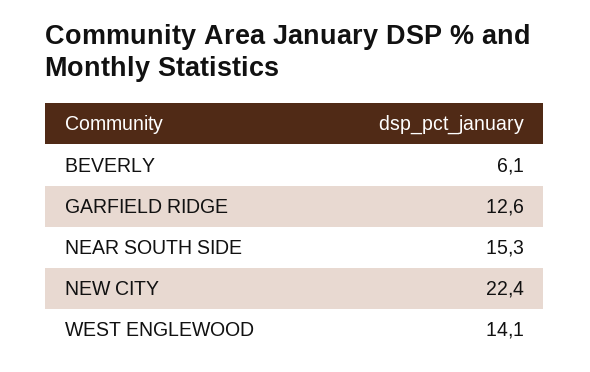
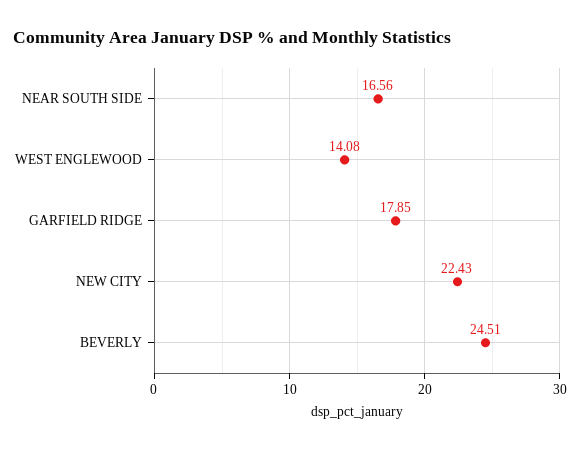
  {
-   "BEVERLY": 6.1,
+   "BEVERLY": 24.51,
-   "GARFIELD RIDGE": 12.6,
+   "GARFIELD RIDGE": 17.85,
-   "NEAR SOUTH SIDE": 15.3,
+   "NEAR SOUTH SIDE": 16.56,
    "NEW CITY": 22.43,
    "WEST ENGLEWOOD": 14.08
  }

